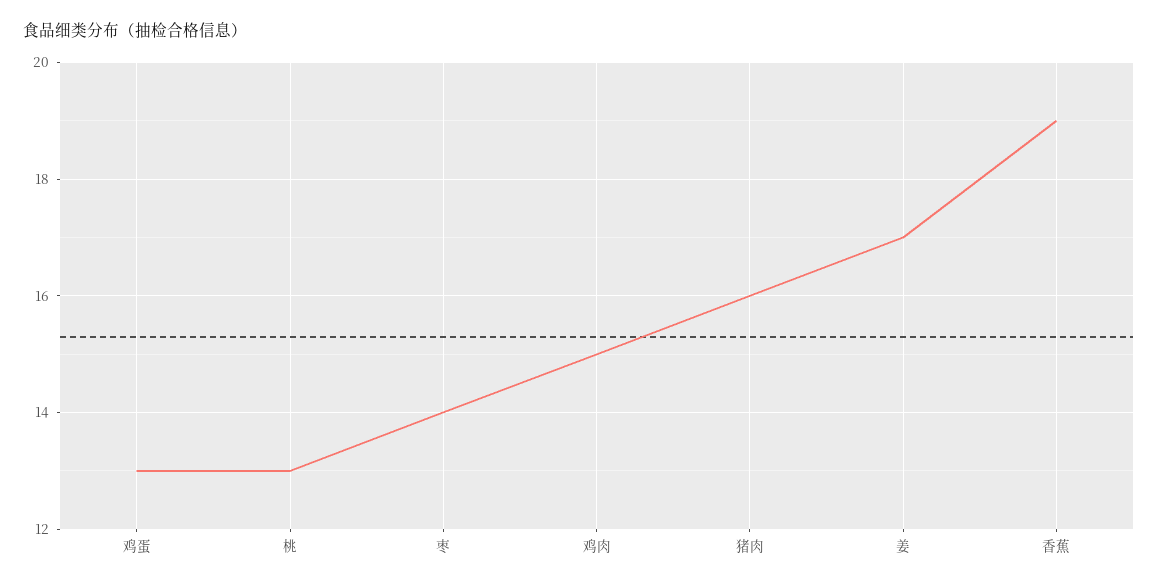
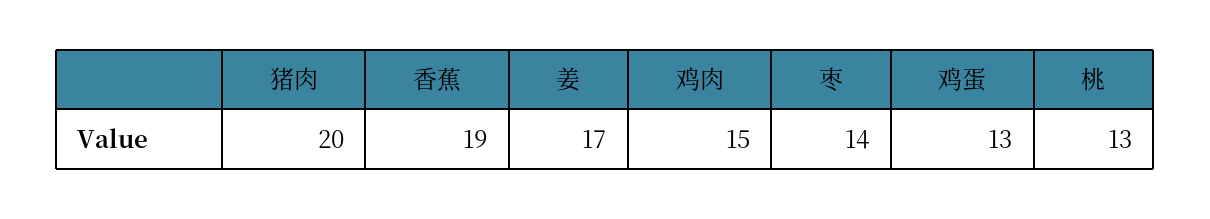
  {
    "鸡蛋": 13,
    "桃": 13,
    "枣": 14,
    "鸡肉": 15,
-   "猪肉": 16,
+   "猪肉": 20,
    "姜": 17,
    "香蕉": 19
  }

